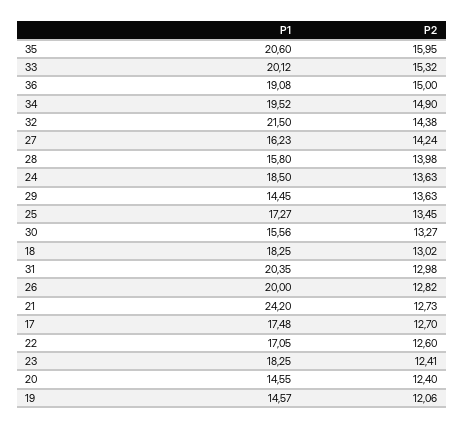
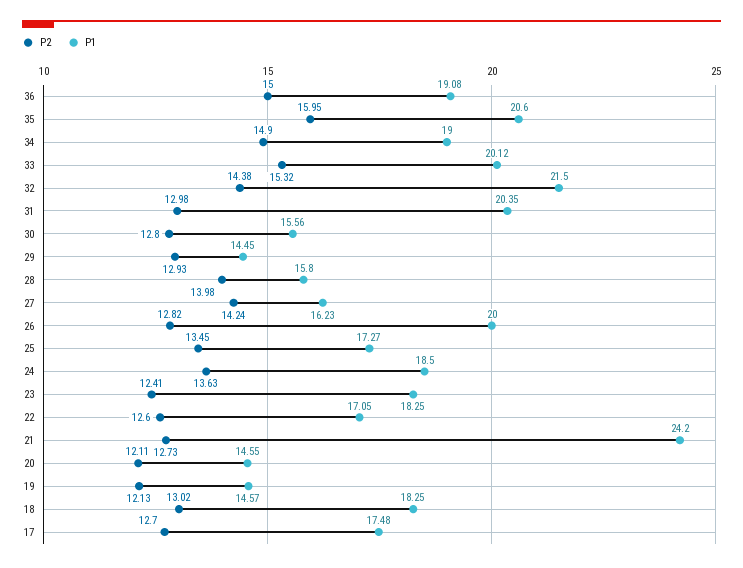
  {
    "P1": {
      "35": 20.6,
      "33": 20.12,
      "36": 19.08,
-     "34": 19.52,
+     "34": 19,
      "32": 21.5,
      "27": 16.23,
      "28": 15.8,
      "24": 18.5,
      "29": 14.45,
      "25": 17.27,
      "30": 15.56,
      "18": 18.25,
      "31": 20.35,
      "26": 20,
      "21": 24.2,
      "17": 17.48,
      "22": 17.05,
      "23": 18.25,
      "20": 14.55,
      "19": 14.57
    },
    "P2": {
      "35": 15.95,
      "33": 15.32,
      "36": 15,
      "34": 14.9,
      "32": 14.38,
      "27": 14.24,
      "28": 13.98,
      "24": 13.63,
-     "29": 13.63,
+     "29": 12.93,
      "25": 13.45,
-     "30": 13.27,
+     "30": 12.8,
      "18": 13.02,
      "31": 12.98,
      "26": 12.82,
      "21": 12.73,
      "17": 12.7,
      "22": 12.6,
      "23": 12.41,
-     "20": 12.4,
+     "20": 12.11,
-     "19": 12.06
+     "19": 12.13
    }
  }

